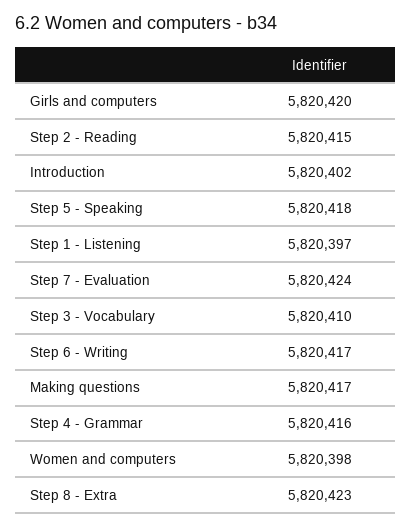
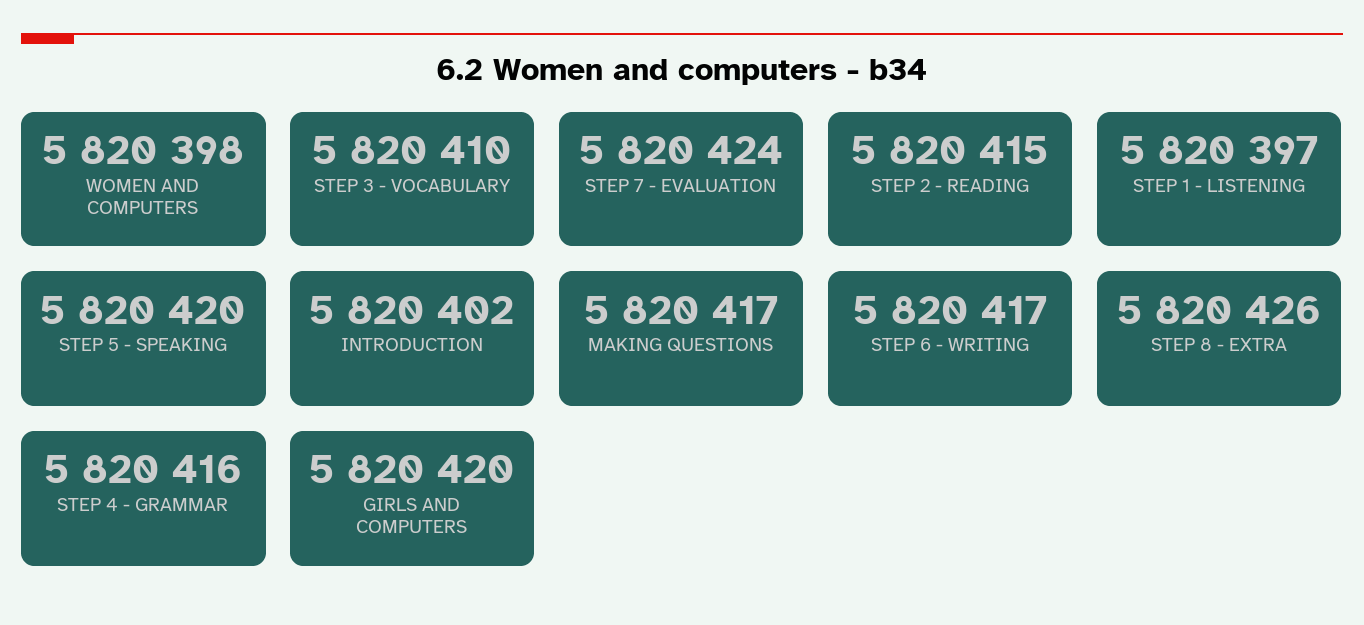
  {
    "Girls and computers": 5820420,
    "Step 2 - Reading": 5820415,
    "Introduction": 5820402,
-   "Step 5 - Speaking": 5820418,
+   "Step 5 - Speaking": 5820420,
    "Step 1 - Listening": 5820397,
    "Step 7 - Evaluation": 5820424,
    "Step 3 - Vocabulary": 5820410,
    "Step 6 - Writing": 5820417,
    "Making questions": 5820417,
    "Step 4 - Grammar": 5820416,
    "Women and computers": 5820398,
-   "Step 8 - Extra": 5820423
+   "Step 8 - Extra": 5820426
  }

